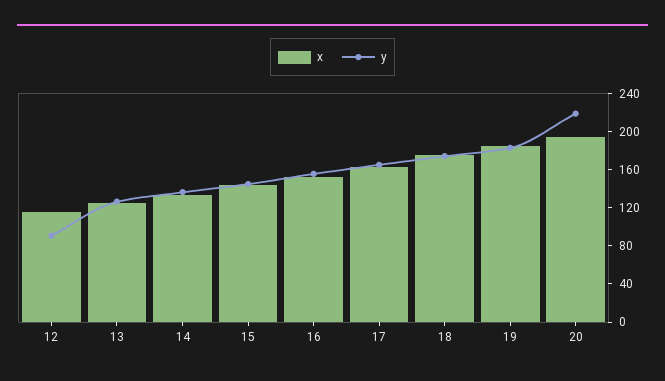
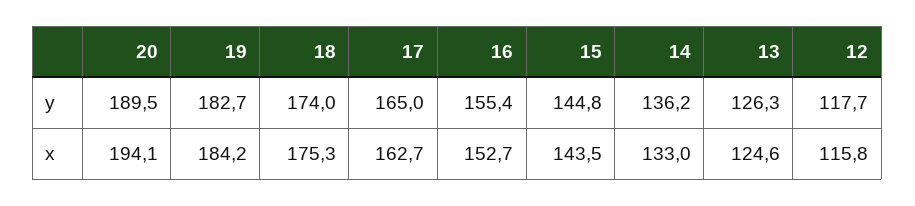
  {
    "x": {
      "12": 115.8,
      "13": 124.6,
      "14": 133,
      "15": 143.5,
      "16": 152.7,
      "17": 162.7,
      "18": 175.3,
      "19": 184.2,
      "20": 194.1
    },
    "y": {
-     "12": 90,
+     "12": 117.7,
      "13": 126.3,
      "14": 136.2,
      "15": 144.8,
      "16": 155.4,
      "17": 165,
      "18": 174,
      "19": 182.7,
-     "20": 220
+     "20": 189.5
    }
  }

